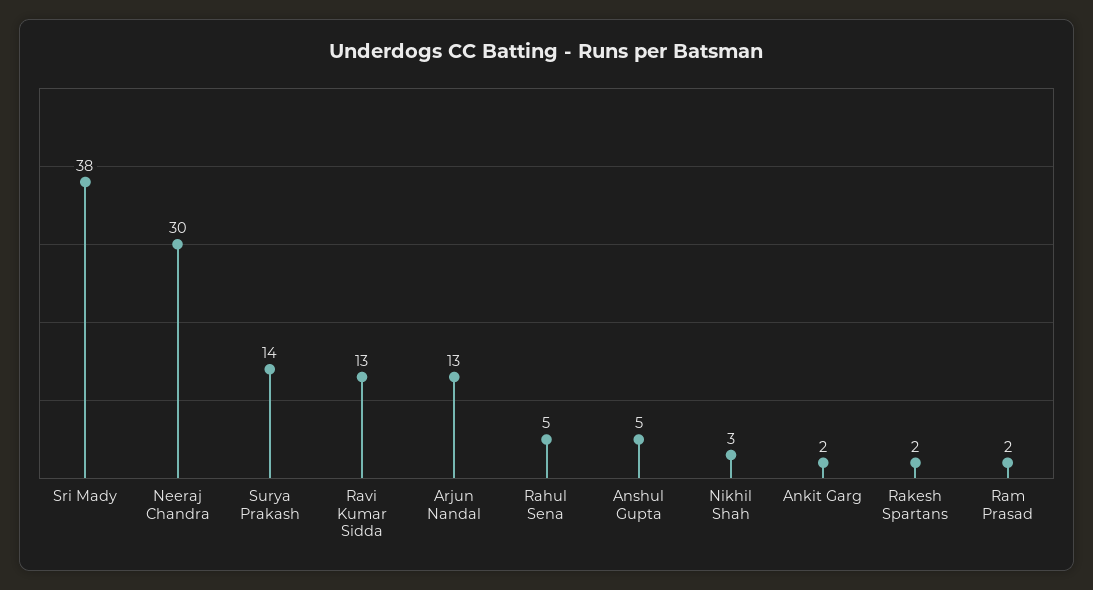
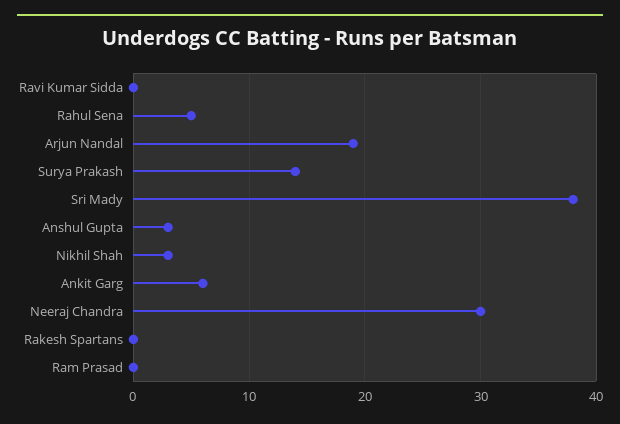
  {
    "Sri Mady": 38,
    "Neeraj Chandra": 30,
    "Surya Prakash": 14,
-   "Ravi Kumar Sidda": 13,
+   "Ravi Kumar Sidda": 0,
-   "Arjun Nandal": 13,
+   "Arjun Nandal": 19,
    "Rahul Sena": 5,
-   "Anshul Gupta": 5,
+   "Anshul Gupta": 3,
    "Nikhil Shah": 3,
-   "Ankit Garg": 2,
+   "Ankit Garg": 6,
-   "Rakesh Spartans": 2,
+   "Rakesh Spartans": 0,
-   "Ram Prasad": 2
+   "Ram Prasad": 0
  }

